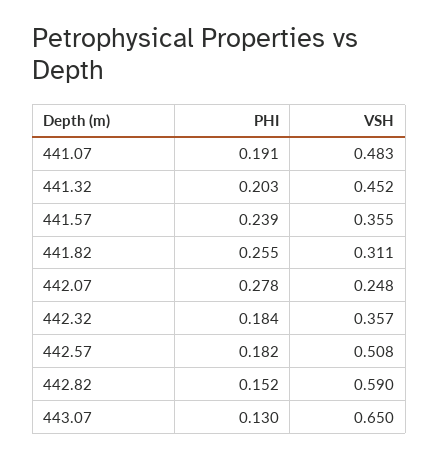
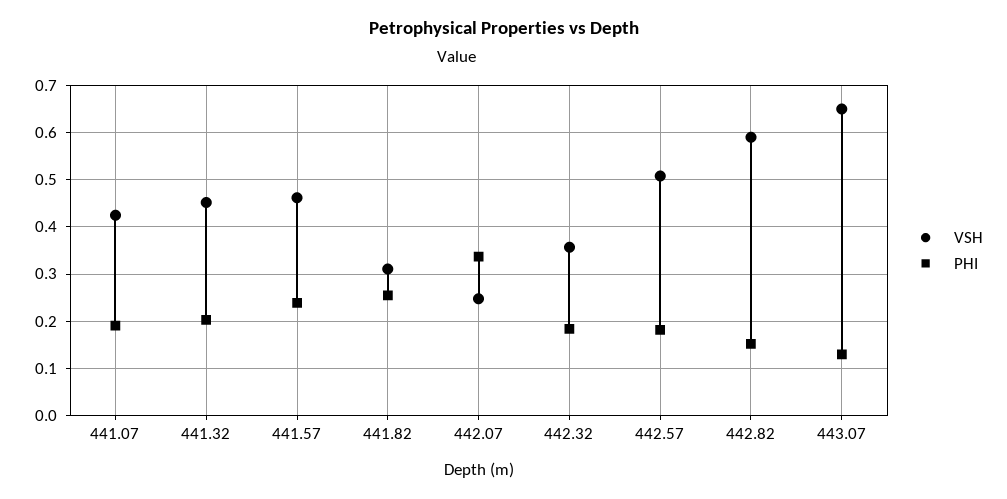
  {
    "PHI": {
      "441.07": 0.191,
      "441.32": 0.203,
      "441.57": 0.239,
      "441.82": 0.255,
-     "442.07": 0.278,
+     "442.07": 0.34,
      "442.32": 0.184,
      "442.57": 0.182,
      "442.82": 0.152,
      "443.07": 0.13
    },
    "VSH": {
-     "441.07": 0.483,
+     "441.07": 0.42,
      "441.32": 0.452,
-     "441.57": 0.355,
+     "441.57": 0.46,
      "441.82": 0.311,
      "442.07": 0.248,
      "442.32": 0.357,
      "442.57": 0.508,
      "442.82": 0.59,
      "443.07": 0.65
    }
  }

